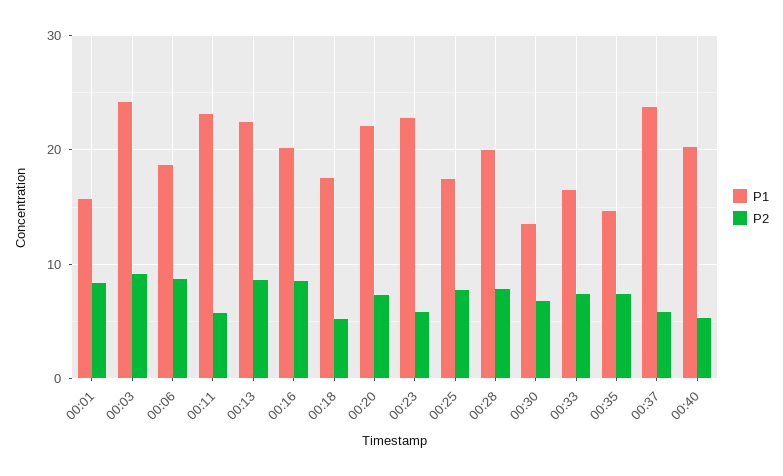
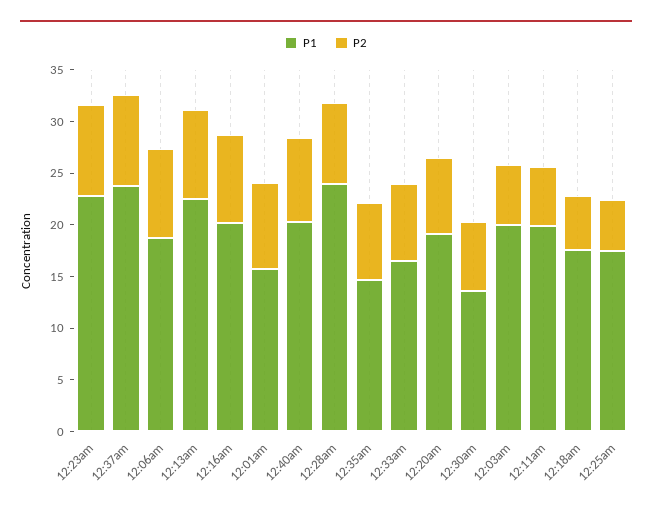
  {
    "P1": {
      "00:01": 16,
-     "00:03": 24,
+     "00:03": 20,
      "00:06": 19,
-     "00:11": 23,
+     "00:11": 20,
      "00:13": 22,
      "00:16": 20,
      "00:18": 18,
-     "00:20": 22,
+     "00:20": 19,
      "00:23": 23,
      "00:25": 17,
-     "00:28": 20,
+     "00:28": 24,
      "00:30": 14,
      "00:33": 17,
      "00:35": 15,
      "00:37": 24,
      "00:40": 20
    },
    "P2": {
      "00:01": 8,
-     "00:03": 9,
+     "00:03": 6,
      "00:06": 9,
      "00:11": 6,
      "00:13": 9,
      "00:16": 9,
      "00:18": 5,
      "00:20": 7,
-     "00:23": 6,
+     "00:23": 9,
-     "00:25": 8,
+     "00:25": 5,
      "00:28": 8,
      "00:30": 7,
      "00:33": 7,
      "00:35": 7,
-     "00:37": 6,
+     "00:37": 9,
-     "00:40": 5
+     "00:40": 8
    }
  }

